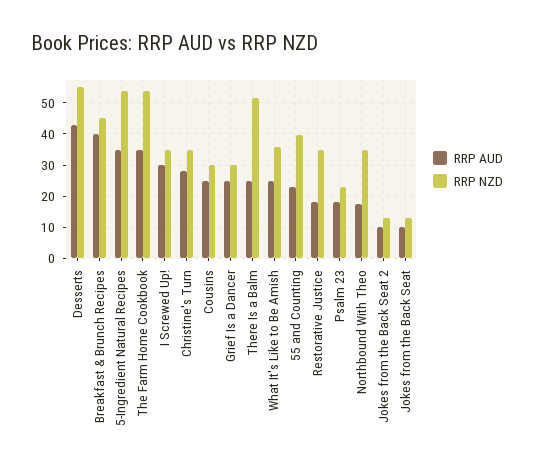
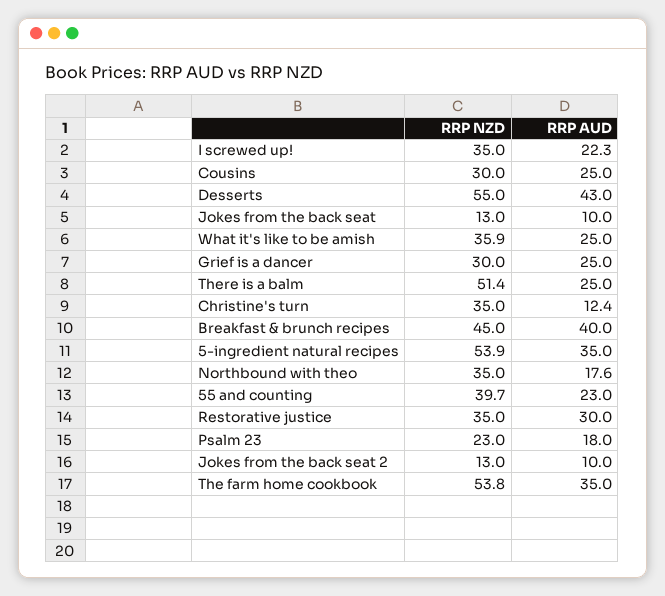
  {
    "RRP AUD": {
      "Desserts": 43,
      "Breakfast & Brunch Recipes": 40,
      "5-Ingredient Natural Recipes": 35,
      "The Farm Home Cookbook": 35,
-     "I Screwed Up!": 30,
+     "I Screwed Up!": 22.3,
-     "Christine's Turn": 28,
+     "Christine's Turn": 12.4,
      "Cousins": 25,
      "Grief Is a Dancer": 25,
      "There Is a Balm": 25,
      "What It's Like to Be Amish": 25,
      "55 and Counting": 23,
-     "Restorative Justice": 18,
+     "Restorative Justice": 30,
      "Psalm 23": 18,
      "Northbound With Theo": 17.6,
      "Jokes from the Back Seat 2": 10,
      "Jokes from the Back Seat": 10
    },
    "RRP NZD": {
      "Desserts": 55,
      "Breakfast & Brunch Recipes": 45,
      "5-Ingredient Natural Recipes": 53.9,
      "The Farm Home Cookbook": 53.8,
      "I Screwed Up!": 35,
      "Christine's Turn": 35,
      "Cousins": 30,
      "Grief Is a Dancer": 30,
      "There Is a Balm": 51.4,
      "What It's Like to Be Amish": 35.9,
      "55 and Counting": 39.7,
      "Restorative Justice": 35,
      "Psalm 23": 23,
      "Northbound With Theo": 35,
      "Jokes from the Back Seat 2": 13,
      "Jokes from the Back Seat": 13
    }
  }

